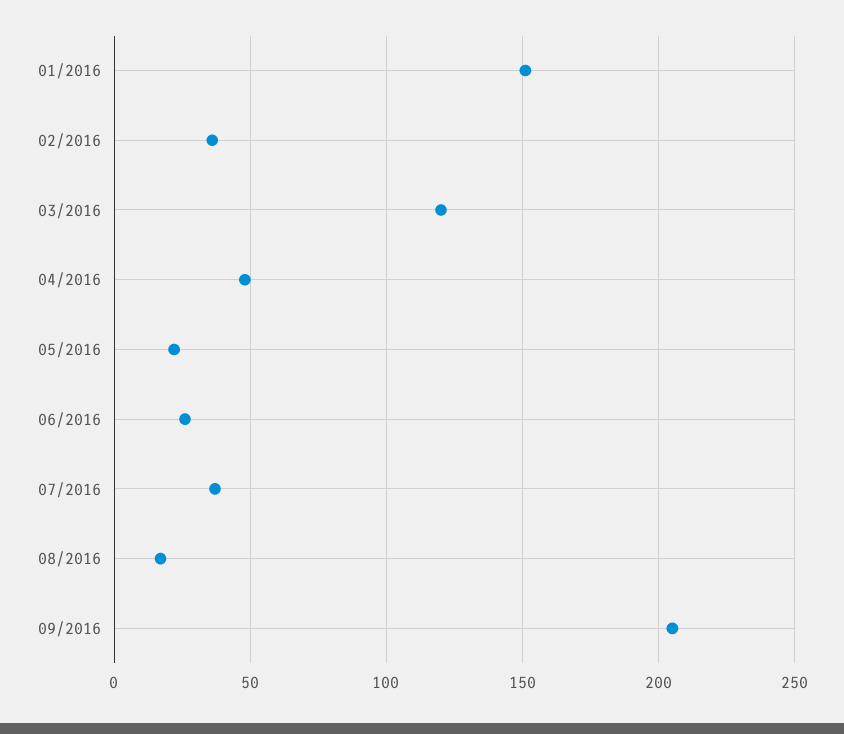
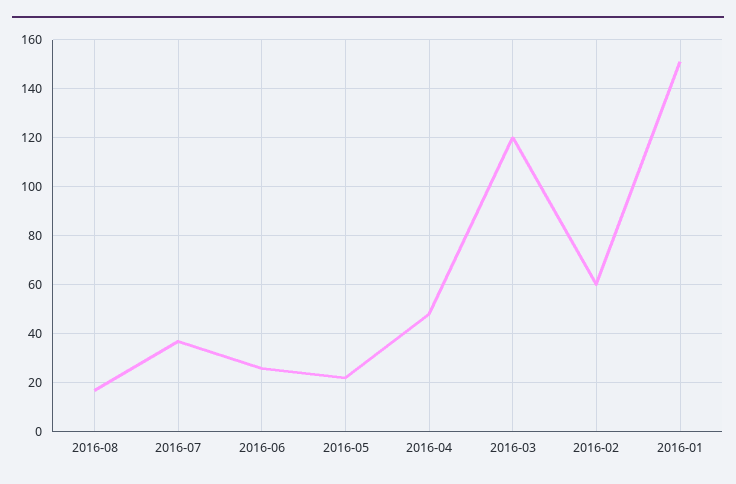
  {
    "01/2016": 150,
-   "02/2016": 35,
+   "02/2016": 60,
    "03/2016": 120,
    "04/2016": 50,
    "05/2016": 20,
    "06/2016": 25,
    "07/2016": 35,
-   "08/2016": 15,
+   "08/2016": 15
-   "09/2016": 205
  }

